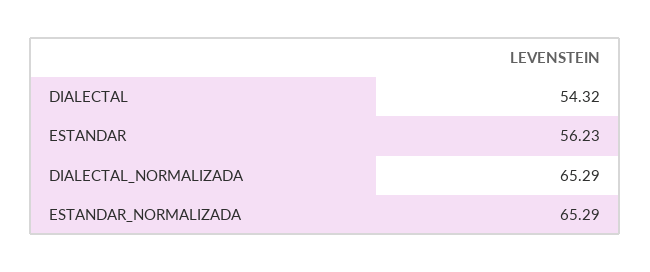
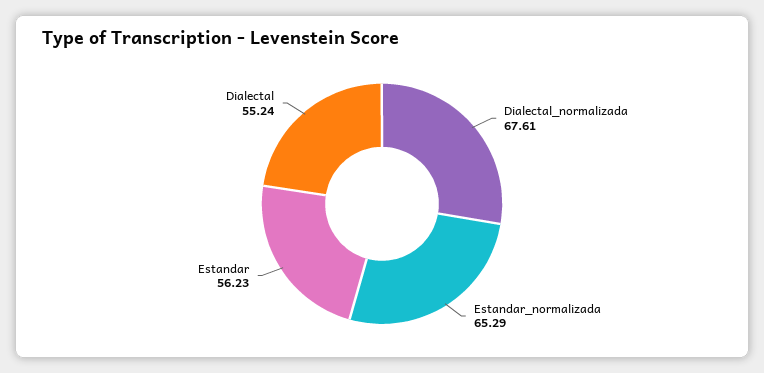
  {
-   "DIALECTAL": 54.32,
+   "DIALECTAL": 55.24,
    "ESTANDAR": 56.23,
-   "DIALECTAL_NORMALIZADA": 65.29,
+   "DIALECTAL_NORMALIZADA": 67.61,
    "ESTANDAR_NORMALIZADA": 65.29
  }

